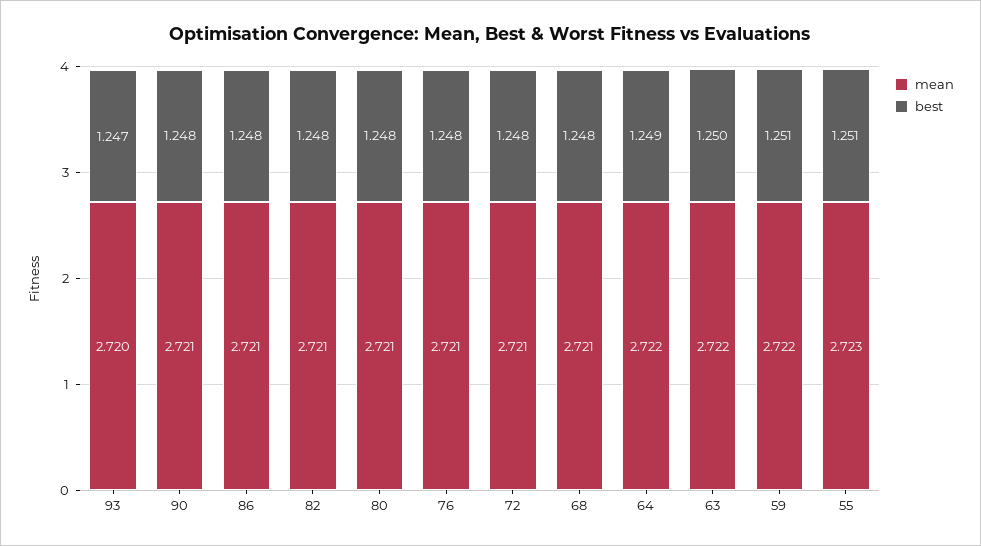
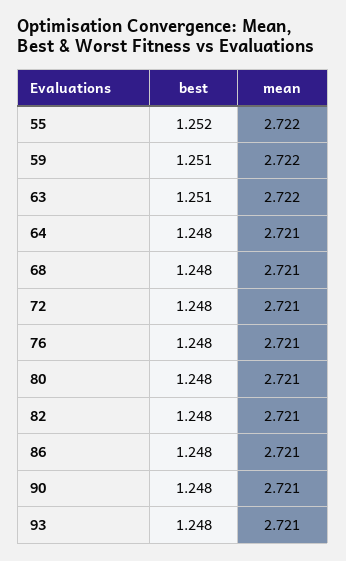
  {
    "mean": {
-     "93": 2.72,
+     "93": 2.721,
      "90": 2.721,
      "86": 2.721,
      "82": 2.721,
      "80": 2.721,
      "76": 2.721,
      "72": 2.721,
      "68": 2.721,
-     "64": 2.722,
+     "64": 2.721,
      "63": 2.722,
      "59": 2.722,
-     "55": 2.723
+     "55": 2.722
    },
    "best": {
-     "93": 1.247,
+     "93": 1.248,
      "90": 1.248,
      "86": 1.248,
      "82": 1.248,
      "80": 1.248,
      "76": 1.248,
      "72": 1.248,
      "68": 1.248,
-     "64": 1.249,
+     "64": 1.248,
-     "63": 1.25,
+     "63": 1.251,
      "59": 1.251,
-     "55": 1.251
+     "55": 1.252
    }
  }

